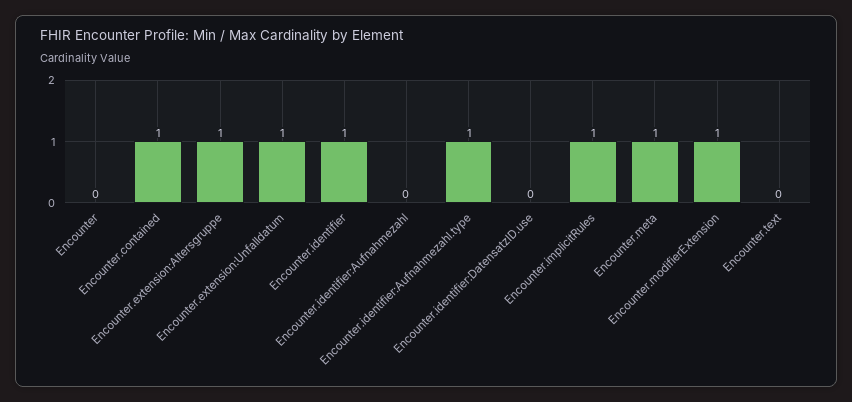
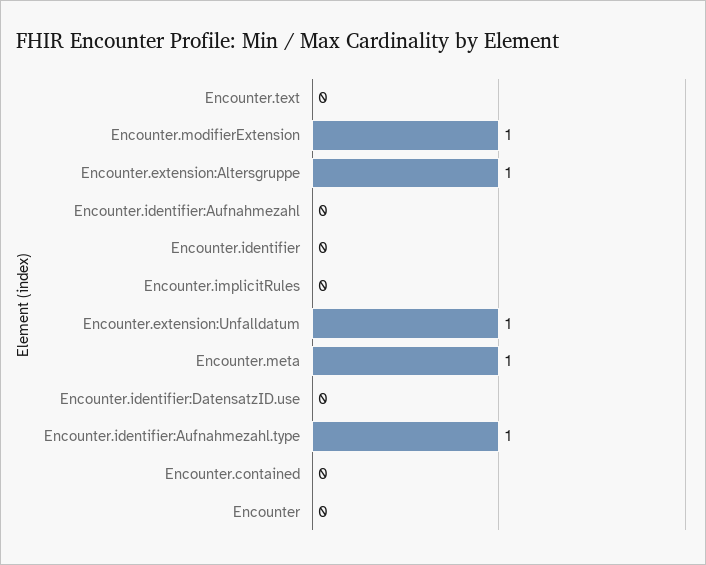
  {
    "Encounter": 0,
-   "Encounter.contained": 1,
+   "Encounter.contained": 0,
    "Encounter.extension:Altersgruppe": 1,
    "Encounter.extension:Unfalldatum": 1,
-   "Encounter.identifier": 1,
+   "Encounter.identifier": 0,
    "Encounter.identifier:Aufnahmezahl": 0,
    "Encounter.identifier:Aufnahmezahl.type": 1,
    "Encounter.identifier:DatensatzID.use": 0,
-   "Encounter.implicitRules": 1,
+   "Encounter.implicitRules": 0,
    "Encounter.meta": 1,
    "Encounter.modifierExtension": 1,
    "Encounter.text": 0
  }

